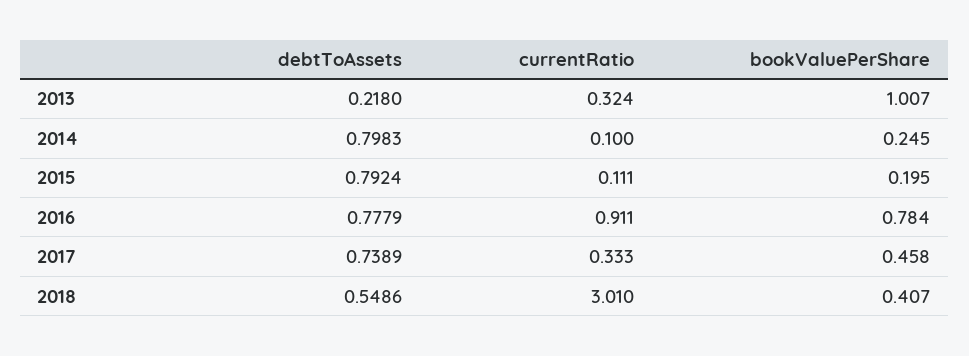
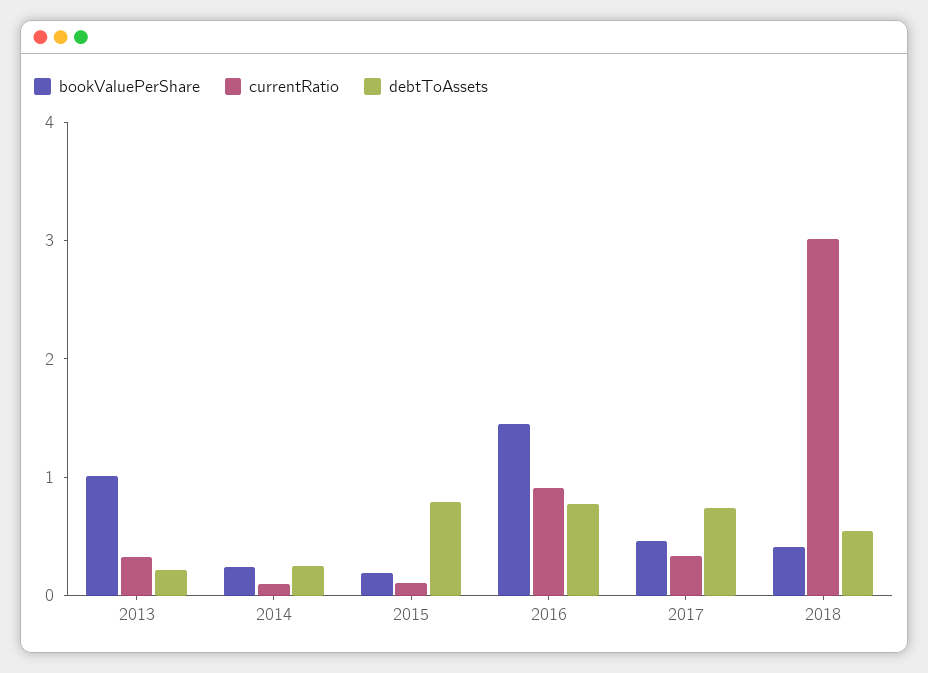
  {
    "debtToAssets": {
      "2013": 0.218,
-     "2014": 0.7983,
+     "2014": 0.2,
      "2015": 0.7924,
      "2016": 0.7779,
      "2017": 0.7389,
      "2018": 0.5486
    },
    "currentRatio": {
      "2013": 0.324,
      "2014": 0.1,
      "2015": 0.111,
      "2016": 0.911,
      "2017": 0.333,
      "2018": 3.01
    },
    "bookValuePerShare": {
      "2013": 1.007,
      "2014": 0.245,
      "2015": 0.195,
-     "2016": 0.784,
+     "2016": 1.4,
      "2017": 0.458,
      "2018": 0.407
    }
  }

